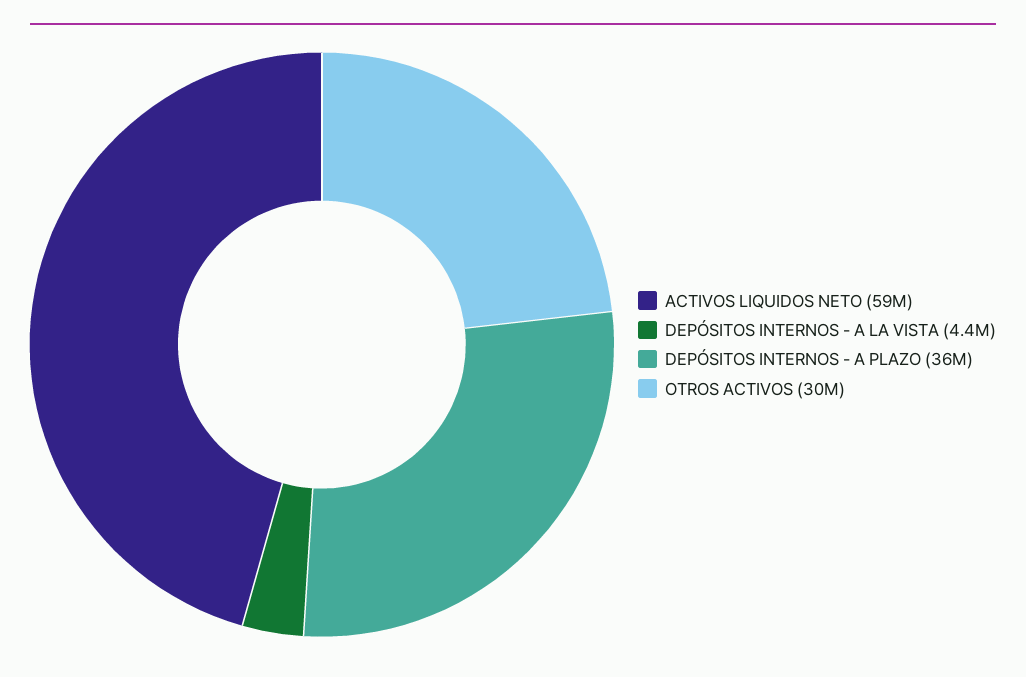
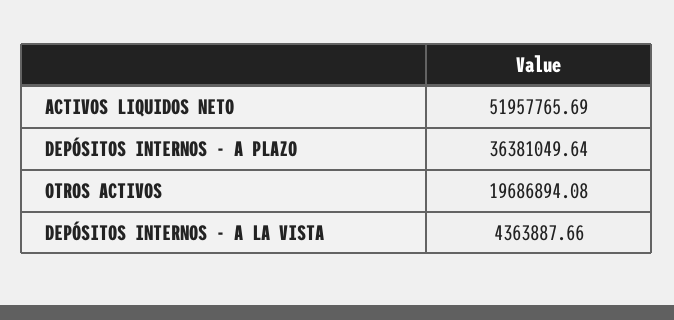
  {
-   "ACTIVOS LIQUIDOS NETO": 59000000,
+   "ACTIVOS LIQUIDOS NETO": 51957765.69,
    "DEPÓSITOS INTERNOS - A LA VISTA": 4363887.66,
    "DEPÓSITOS INTERNOS - A PLAZO": 36381049.64,
-   "OTROS ACTIVOS": 30000000
+   "OTROS ACTIVOS": 19686894.08
  }

